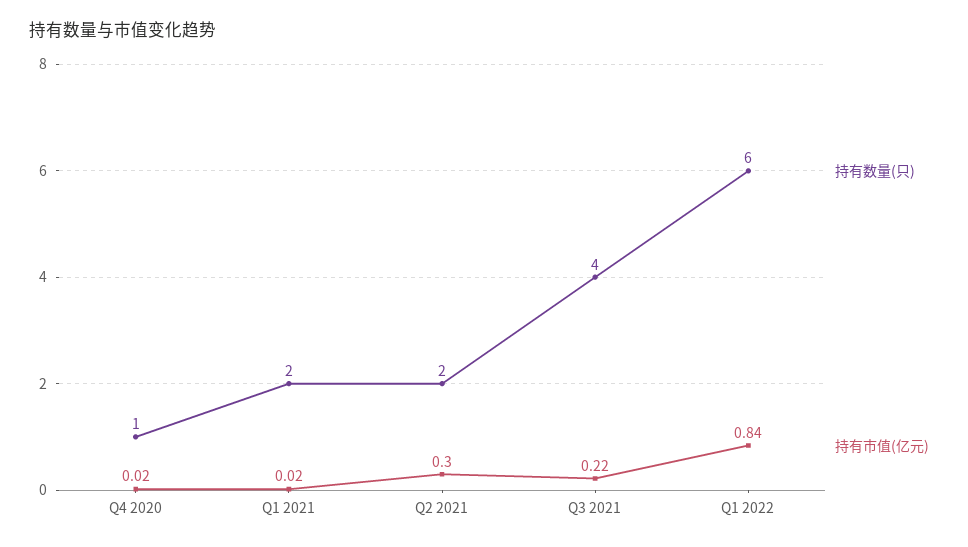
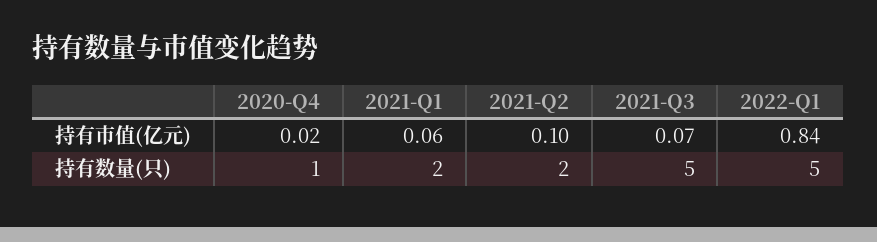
  {
    "持有数量(只)": {
      "Q4 2020": 1,
      "Q1 2021": 2,
      "Q2 2021": 2,
-     "Q3 2021": 4,
+     "Q3 2021": 5,
-     "Q1 2022": 6
+     "Q1 2022": 5
    },
    "持有市值(亿元)": {
      "Q4 2020": 0.02,
-     "Q1 2021": 0.02,
+     "Q1 2021": 0.06,
-     "Q2 2021": 0.3,
+     "Q2 2021": 0.1,
-     "Q3 2021": 0.22,
+     "Q3 2021": 0.07,
      "Q1 2022": 0.84
    }
  }

